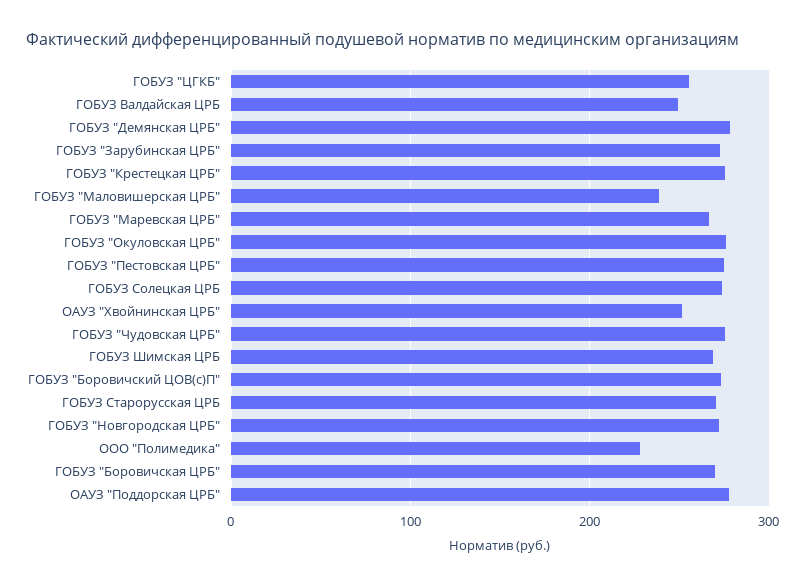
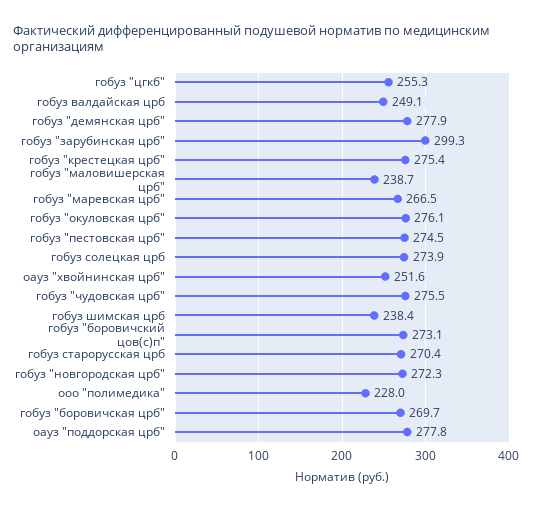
  {
    "ГОБУЗ \"ЦГКБ\"": 255.3,
    "ГОБУЗ Валдайская ЦРБ": 249.1,
    "ГОБУЗ \"Демянская ЦРБ\"": 277.9,
-   "ГОБУЗ \"Зарубинская ЦРБ\"": 270,
+   "ГОБУЗ \"Зарубинская ЦРБ\"": 299.3,
    "ГОБУЗ \"Крестецкая ЦРБ\"": 275.4,
    "ГОБУЗ \"Маловишерская ЦРБ\"": 238.7,
    "ГОБУЗ \"Маревская ЦРБ\"": 266.5,
    "ГОБУЗ \"Окуловская ЦРБ\"": 276.1,
    "ГОБУЗ \"Пестовская ЦРБ\"": 274.5,
    "ГОБУЗ Солецкая ЦРБ": 273.9,
    "ОАУЗ \"Хвойнинская ЦРБ\"": 251.6,
    "ГОБУЗ \"Чудовская ЦРБ\"": 275.5,
-   "ГОБУЗ Шимская ЦРБ": 270,
+   "ГОБУЗ Шимская ЦРБ": 238.4,
    "ГОБУЗ \"Боровичский ЦОВ(с)П\"": 273.1,
    "ГОБУЗ Старорусская ЦРБ": 270.4,
    "ГОБУЗ \"Новгородская ЦРБ\"": 272.3,
    "ООО \"Полимедика\"": 228,
    "ГОБУЗ \"Боровичская ЦРБ\"": 269.7,
    "ОАУЗ \"Поддорская ЦРБ\"": 277.8
  }

